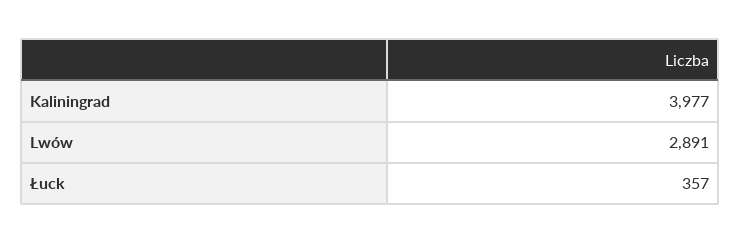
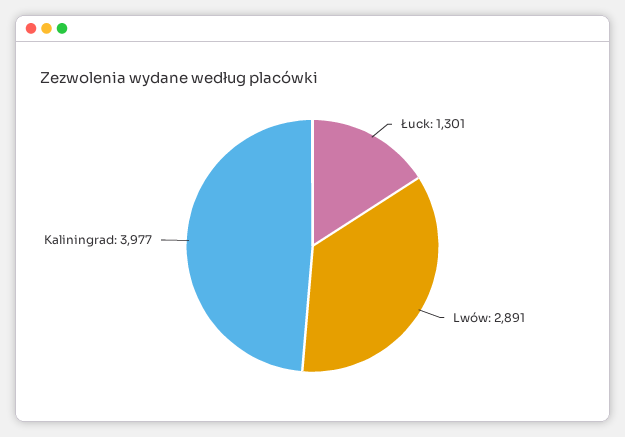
  {
    "Kaliningrad": 3977,
    "Lwów": 2891,
-   "Łuck": 357
+   "Łuck": 1301
  }

